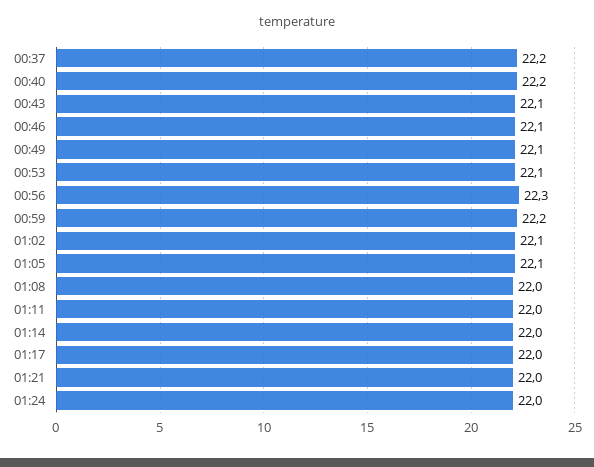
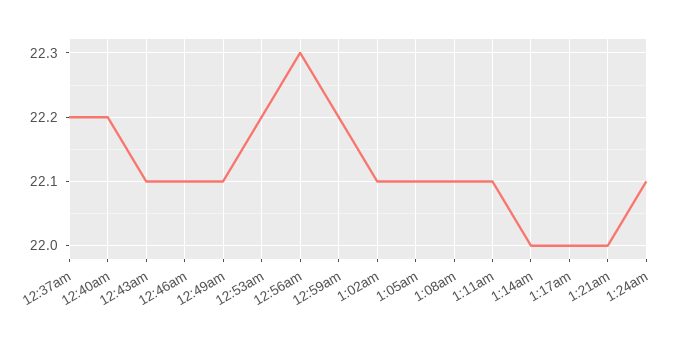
  {
    "00:37": 22.2,
    "00:40": 22.2,
    "00:43": 22.1,
    "00:46": 22.1,
    "00:49": 22.1,
-   "00:53": 22.1,
+   "00:53": 22.2,
    "00:56": 22.3,
    "00:59": 22.2,
    "01:02": 22.1,
    "01:05": 22.1,
-   "01:08": 22,
+   "01:08": 22.1,
-   "01:11": 22,
+   "01:11": 22.1,
    "01:14": 22,
    "01:17": 22,
    "01:21": 22,
-   "01:24": 22
+   "01:24": 22.1
  }

